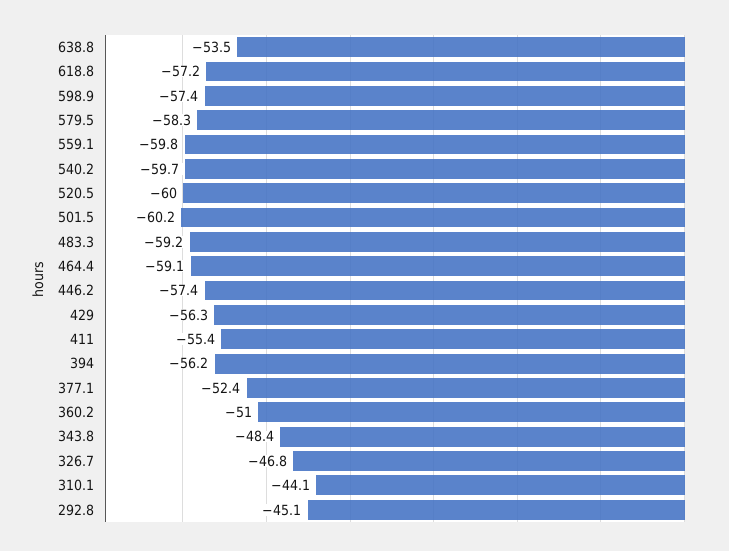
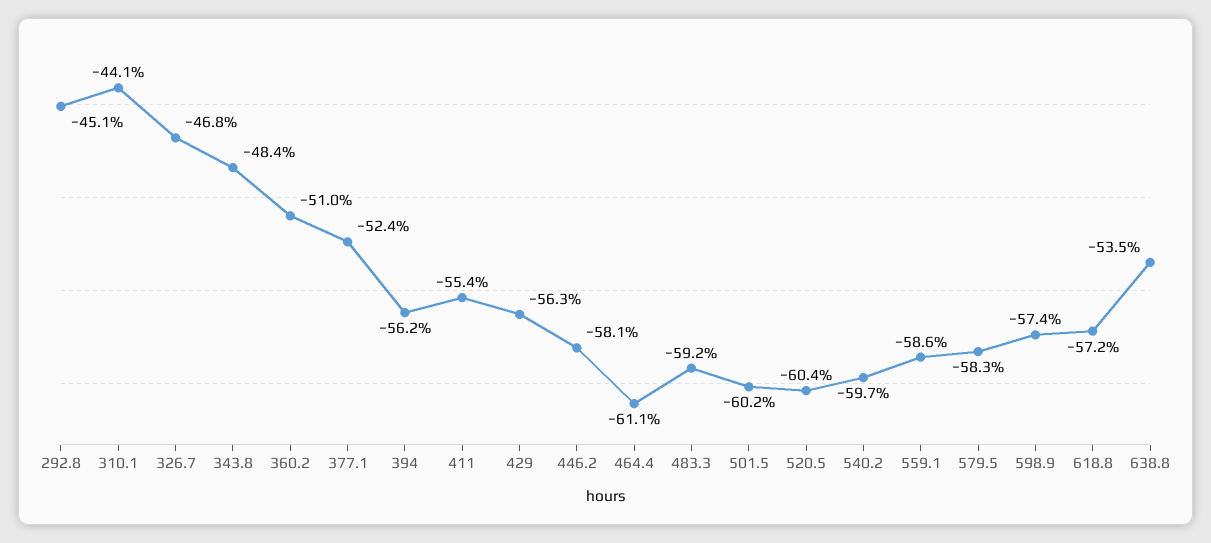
  {
    "638.8": -53.5,
    "618.8": -57.2,
    "598.9": -57.4,
    "579.5": -58.3,
-   "559.1": -59.8,
+   "559.1": -58.6,
    "540.2": -59.7,
-   "520.5": -60,
+   "520.5": -60.4,
    "501.5": -60.2,
    "483.3": -59.2,
-   "464.4": -59.1,
+   "464.4": -61.1,
-   "446.2": -57.4,
+   "446.2": -58.1,
    "429": -56.3,
    "411": -55.4,
    "394": -56.2,
    "377.1": -52.4,
    "360.2": -51,
    "343.8": -48.4,
    "326.7": -46.8,
    "310.1": -44.1,
    "292.8": -45.1
  }

